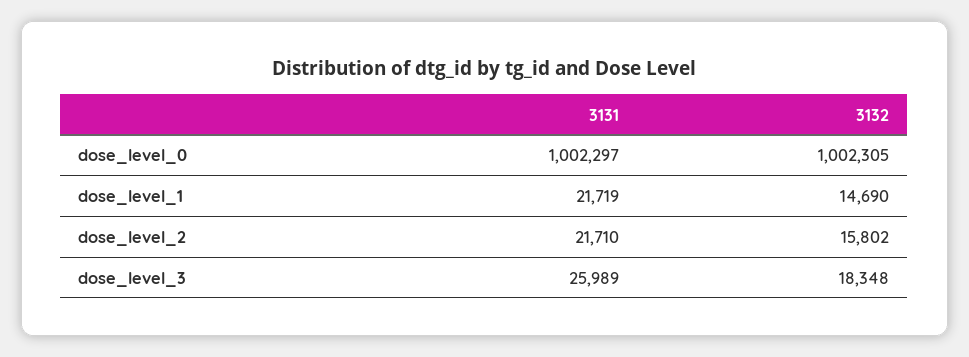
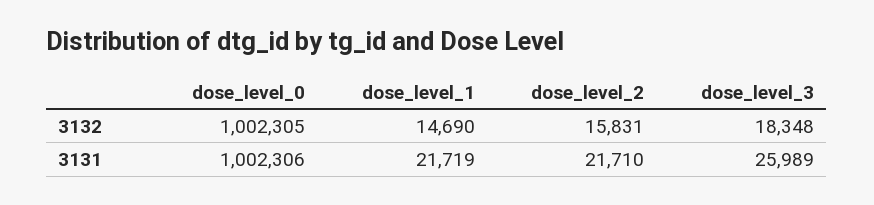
  {
    "3131": {
-     "dose_level_0": 1002297,
+     "dose_level_0": 1002306,
      "dose_level_1": 21719,
      "dose_level_2": 21710,
      "dose_level_3": 25989
    },
    "3132": {
      "dose_level_0": 1002305,
      "dose_level_1": 14690,
-     "dose_level_2": 15802,
+     "dose_level_2": 15831,
      "dose_level_3": 18348
    }
  }

